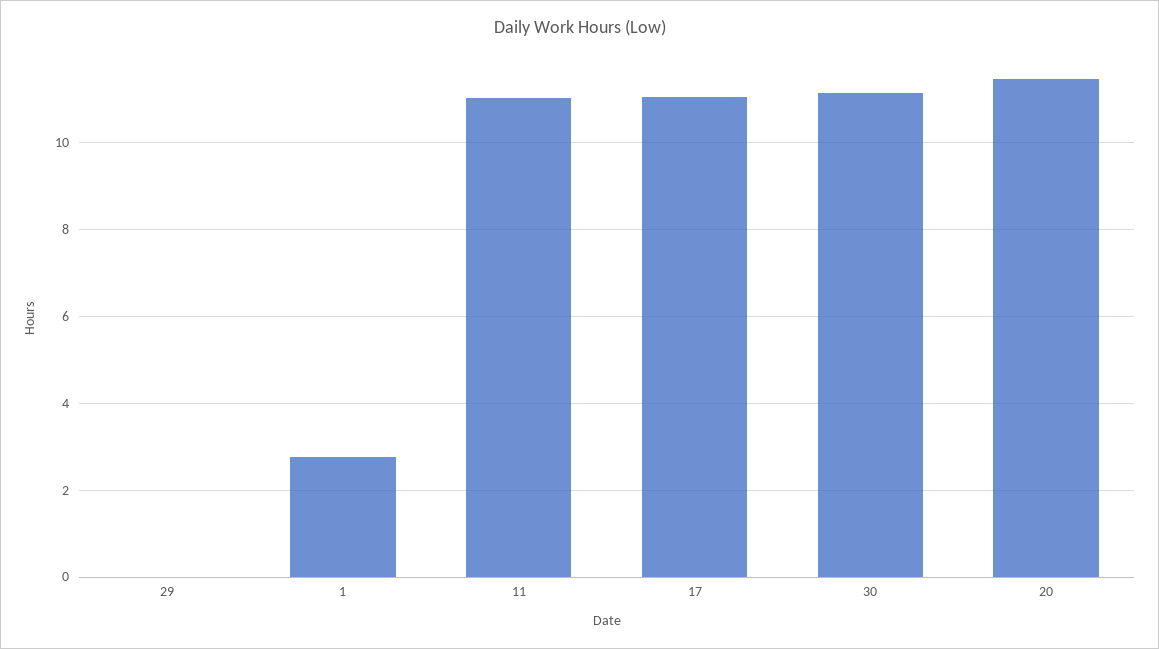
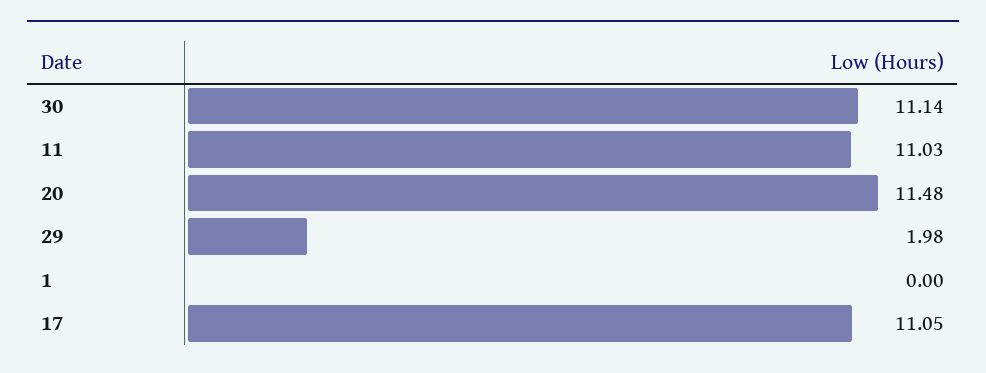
  {
-   "29": 0,
+   "29": 1.98,
-   "1": 2.8,
+   "1": 0,
    "11": 11.03,
    "17": 11.05,
    "30": 11.14,
    "20": 11.48
  }

